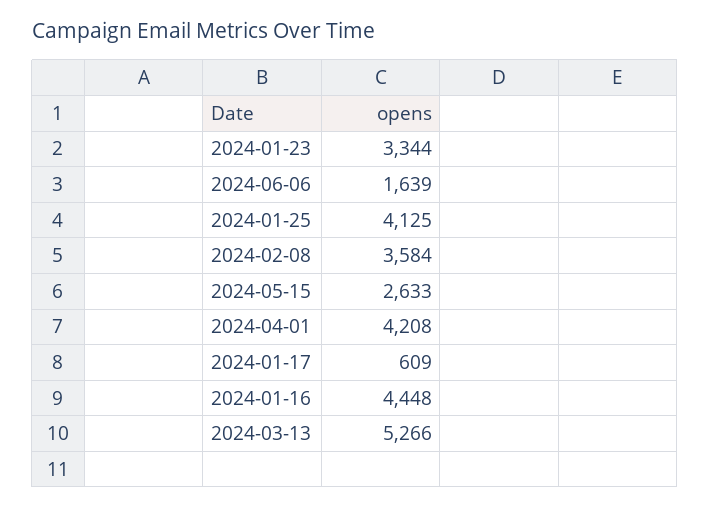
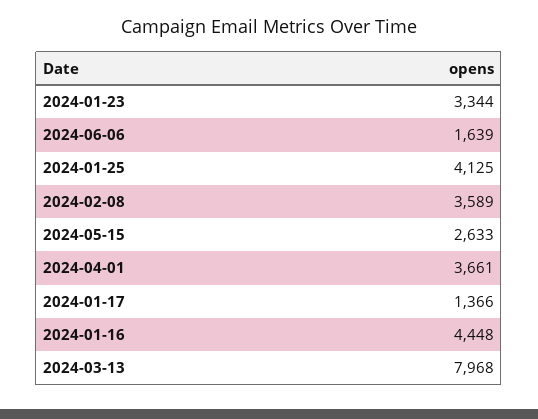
  {
    "2024-01-23": 3344,
    "2024-06-06": 1639,
    "2024-01-25": 4125,
-   "2024-02-08": 3584,
+   "2024-02-08": 3589,
    "2024-05-15": 2633,
-   "2024-04-01": 4208,
+   "2024-04-01": 3661,
-   "2024-01-17": 609,
+   "2024-01-17": 1366,
    "2024-01-16": 4448,
-   "2024-03-13": 5266
+   "2024-03-13": 7968
  }

